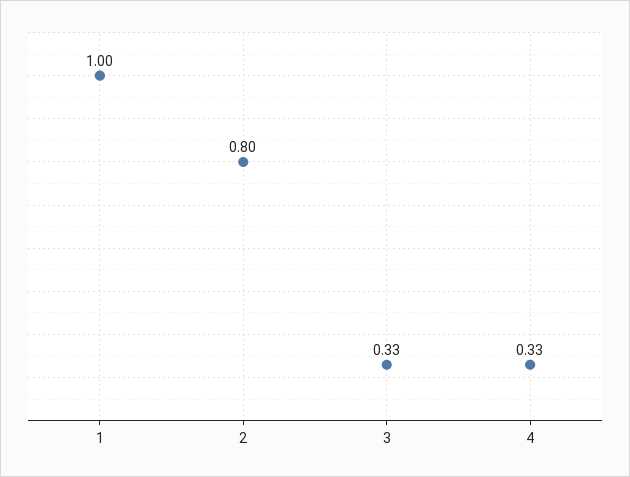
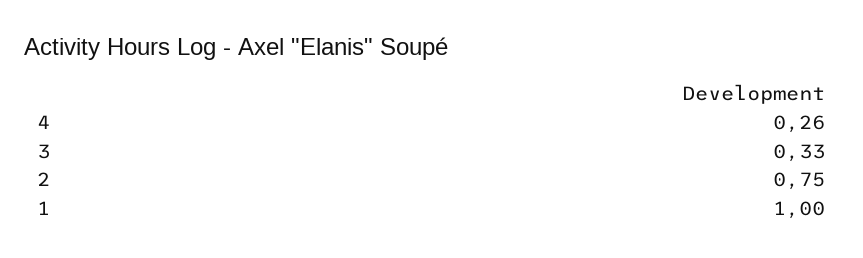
  {
    "1": 1,
-   "2": 0.8,
+   "2": 0.75,
    "3": 0.33,
-   "4": 0.33
+   "4": 0.26
  }

